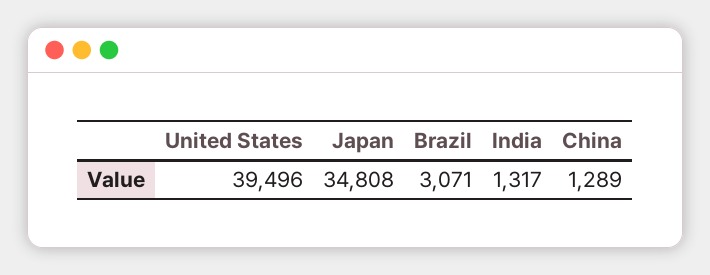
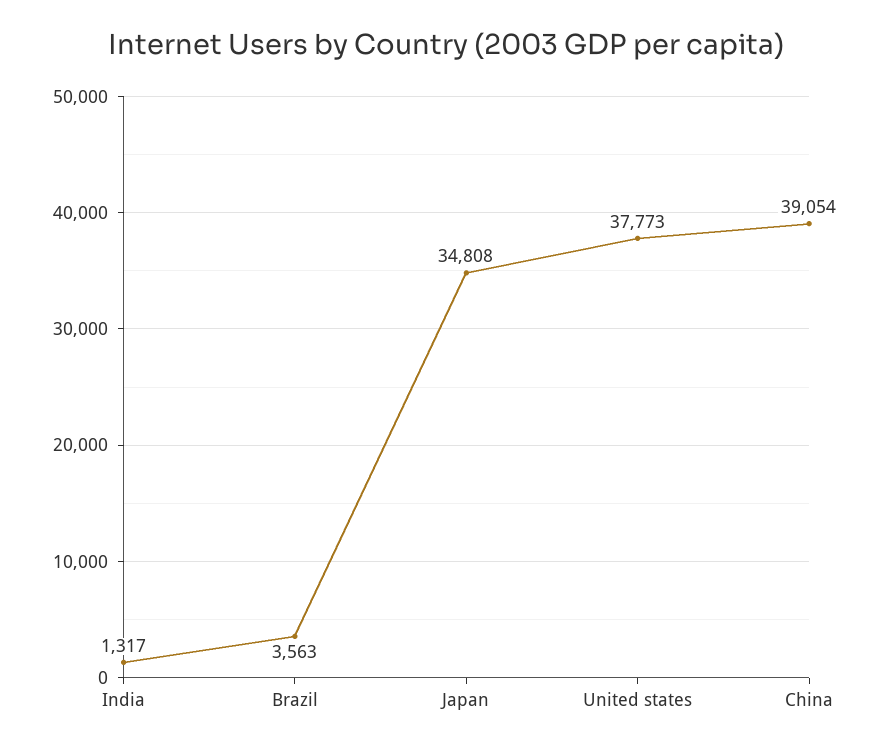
  {
-   "United States": 39496,
+   "United States": 37773,
    "Japan": 34808,
-   "Brazil": 3071,
+   "Brazil": 3563,
    "India": 1317,
-   "China": 1289
+   "China": 39054
  }

